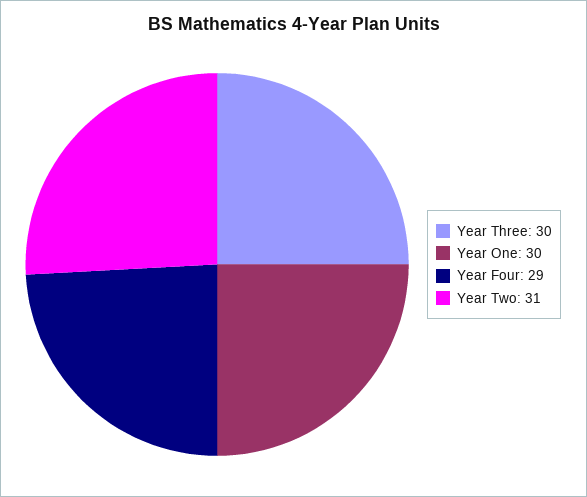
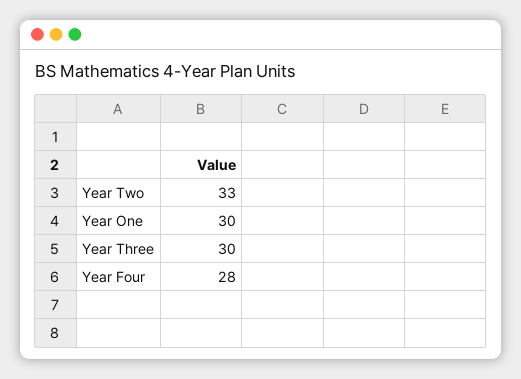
  {
    "Year Three": 30,
    "Year One": 30,
-   "Year Four": 29,
+   "Year Four": 28,
-   "Year Two": 31
+   "Year Two": 33
  }

